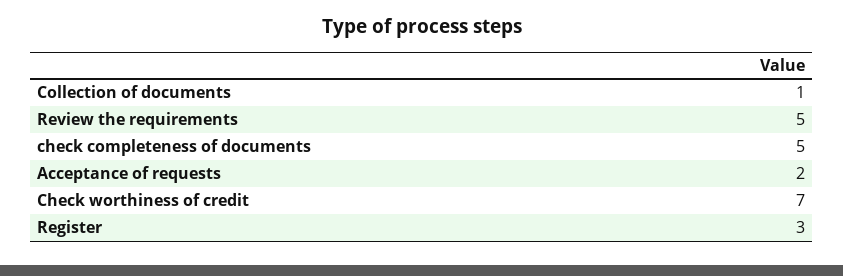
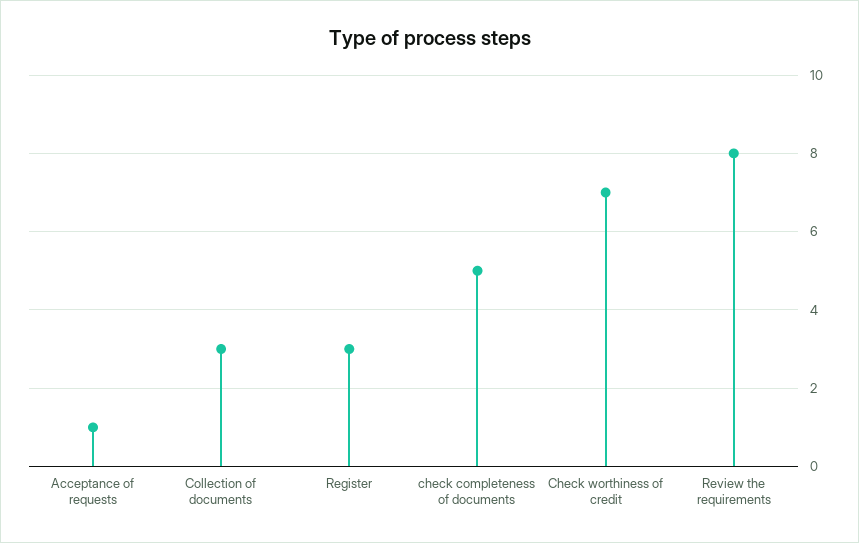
  {
-   "Collection of documents": 1,
+   "Collection of documents": 3,
-   "Review the requirements": 5,
+   "Review the requirements": 8,
    "check completeness of documents": 5,
-   "Acceptance of requests": 2,
+   "Acceptance of requests": 1,
    "Check worthiness of credit": 7,
    "Register": 3
  }

